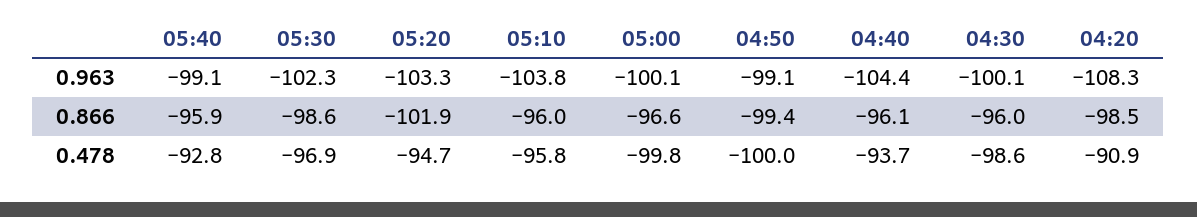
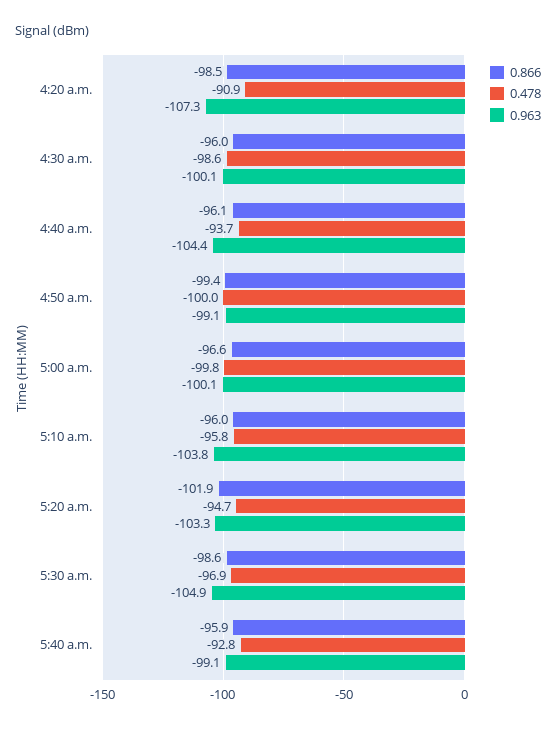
  {
    "0.963": {
      "05:40": -99.1,
-     "05:30": -102.3,
+     "05:30": -104.9,
      "05:20": -103.3,
      "05:10": -103.8,
      "05:00": -100.1,
      "04:50": -99.1,
      "04:40": -104.4,
      "04:30": -100.1,
-     "04:20": -108.3
+     "04:20": -107.3
    },
    "0.866": {
      "05:40": -95.9,
      "05:30": -98.6,
      "05:20": -101.9,
      "05:10": -96,
      "05:00": -96.6,
      "04:50": -99.4,
      "04:40": -96.1,
      "04:30": -96,
      "04:20": -98.5
    },
    "0.478": {
      "05:40": -92.8,
      "05:30": -96.9,
      "05:20": -94.7,
      "05:10": -95.8,
      "05:00": -99.8,
      "04:50": -100,
      "04:40": -93.7,
      "04:30": -98.6,
      "04:20": -90.9
    }
  }

